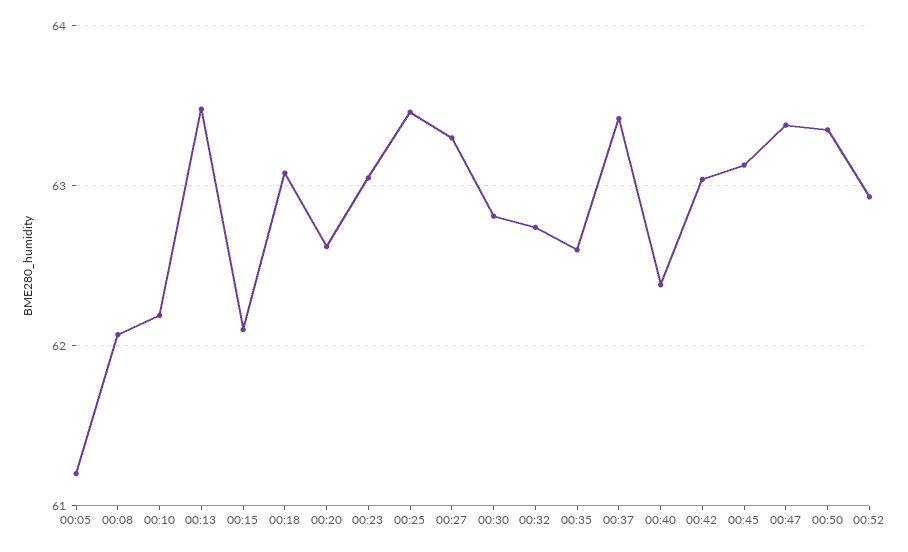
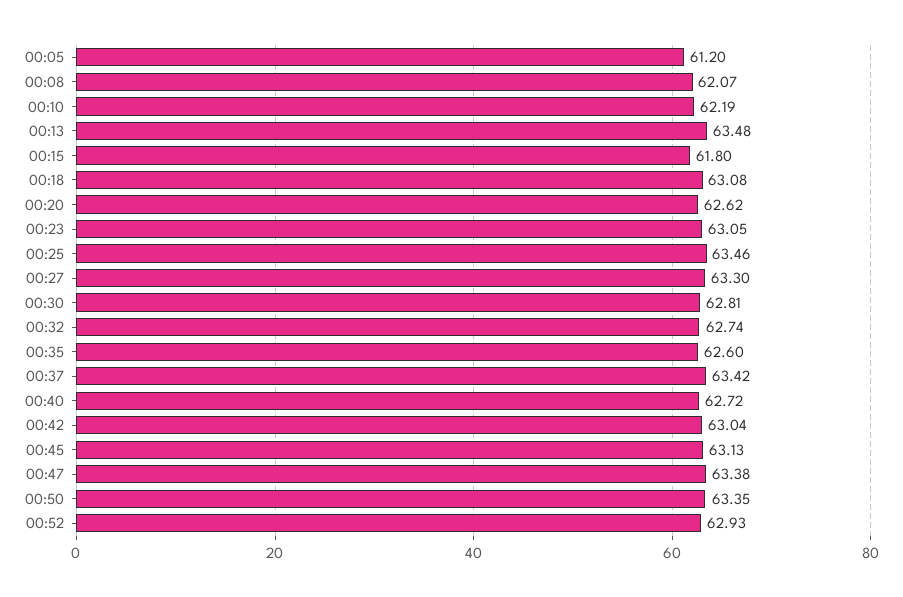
  {
    "00:05": 61.2,
    "00:08": 62.07,
    "00:10": 62.19,
    "00:13": 63.48,
-   "00:15": 62.1,
+   "00:15": 61.8,
    "00:18": 63.08,
    "00:20": 62.62,
    "00:23": 63.05,
    "00:25": 63.46,
    "00:27": 63.3,
    "00:30": 62.81,
    "00:32": 62.74,
    "00:35": 62.6,
    "00:37": 63.42,
-   "00:40": 62.4,
+   "00:40": 62.72,
    "00:42": 63.04,
    "00:45": 63.13,
    "00:47": 63.38,
    "00:50": 63.35,
    "00:52": 62.93
  }

